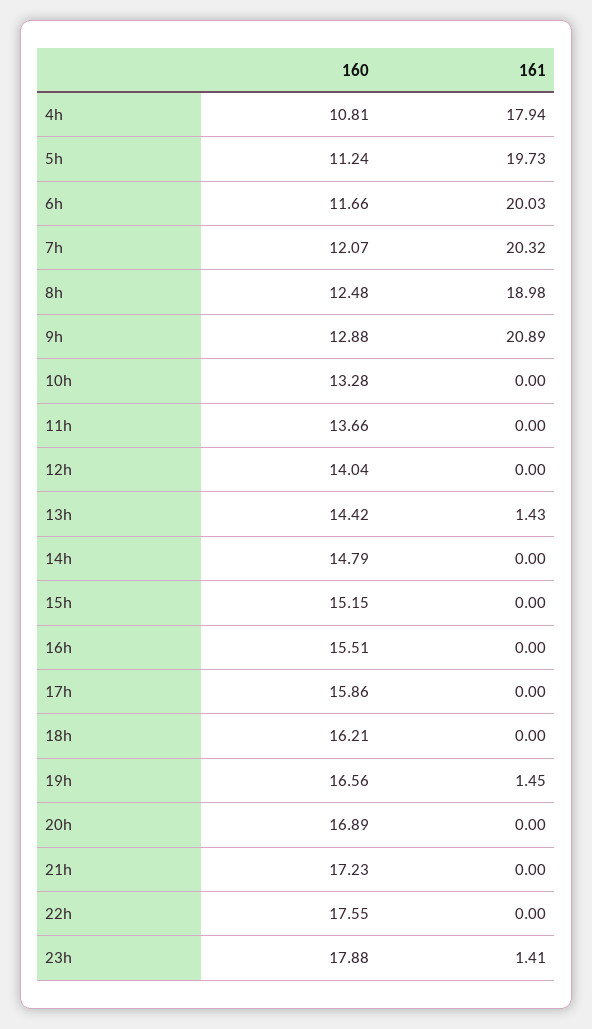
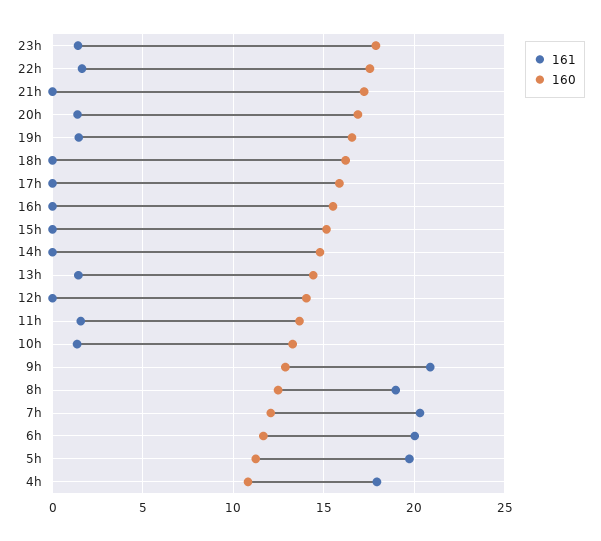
  {
    "160": {
      "4h": 10.81,
      "5h": 11.24,
      "6h": 11.66,
      "7h": 12.07,
      "8h": 12.48,
      "9h": 12.88,
      "10h": 13.28,
      "11h": 13.66,
      "12h": 14.04,
      "13h": 14.42,
      "14h": 14.79,
      "15h": 15.15,
      "16h": 15.51,
      "17h": 15.86,
      "18h": 16.21,
      "19h": 16.56,
      "20h": 16.89,
      "21h": 17.23,
      "22h": 17.55,
      "23h": 17.88
    },
    "161": {
      "4h": 17.94,
      "5h": 19.73,
      "6h": 20.03,
      "7h": 20.32,
      "8h": 18.98,
      "9h": 20.89,
-     "10h": 0,
+     "10h": 1.5,
-     "11h": 0,
+     "11h": 1.5,
      "12h": 0,
      "13h": 1.43,
      "14h": 0,
      "15h": 0,
      "16h": 0,
      "17h": 0,
      "18h": 0,
      "19h": 1.45,
-     "20h": 0,
+     "20h": 1.5,
      "21h": 0,
-     "22h": 0,
+     "22h": 1.5,
      "23h": 1.41
    }
  }

